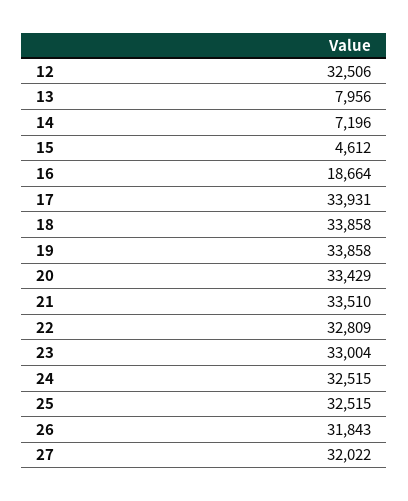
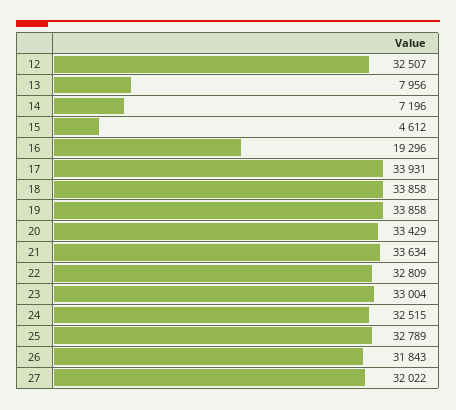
  {
-   "12": 32506,
+   "12": 32507,
    "13": 7956,
    "14": 7196,
    "15": 4612,
-   "16": 18664,
+   "16": 19296,
    "17": 33931,
    "18": 33858,
    "19": 33858,
    "20": 33429,
-   "21": 33510,
+   "21": 33634,
    "22": 32809,
    "23": 33004,
    "24": 32515,
-   "25": 32515,
+   "25": 32789,
    "26": 31843,
    "27": 32022
  }

